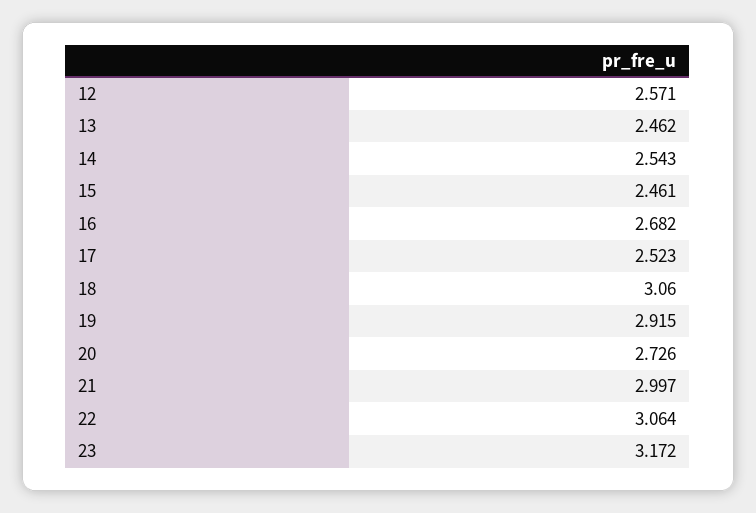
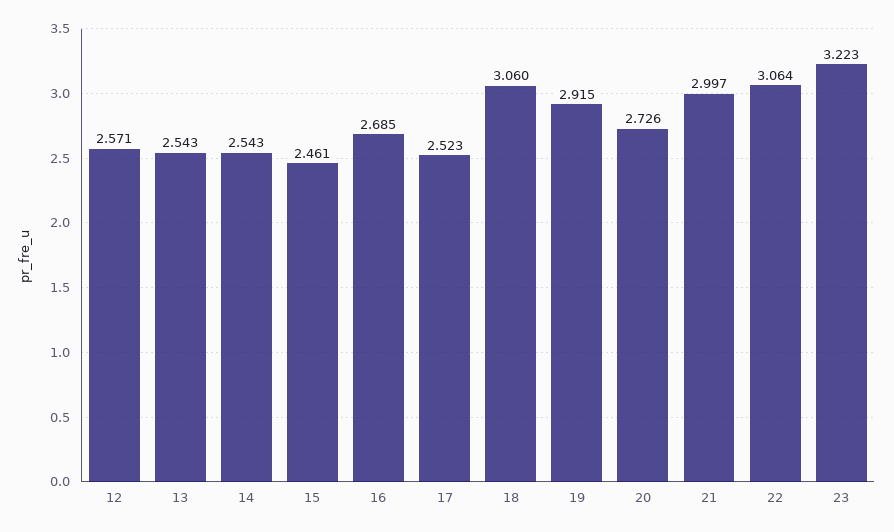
  {
    "12": 2.571,
-   "13": 2.462,
+   "13": 2.543,
    "14": 2.543,
    "15": 2.461,
-   "16": 2.682,
+   "16": 2.685,
    "17": 2.523,
    "18": 3.06,
    "19": 2.915,
    "20": 2.726,
    "21": 2.997,
    "22": 3.064,
-   "23": 3.172
+   "23": 3.223
  }

